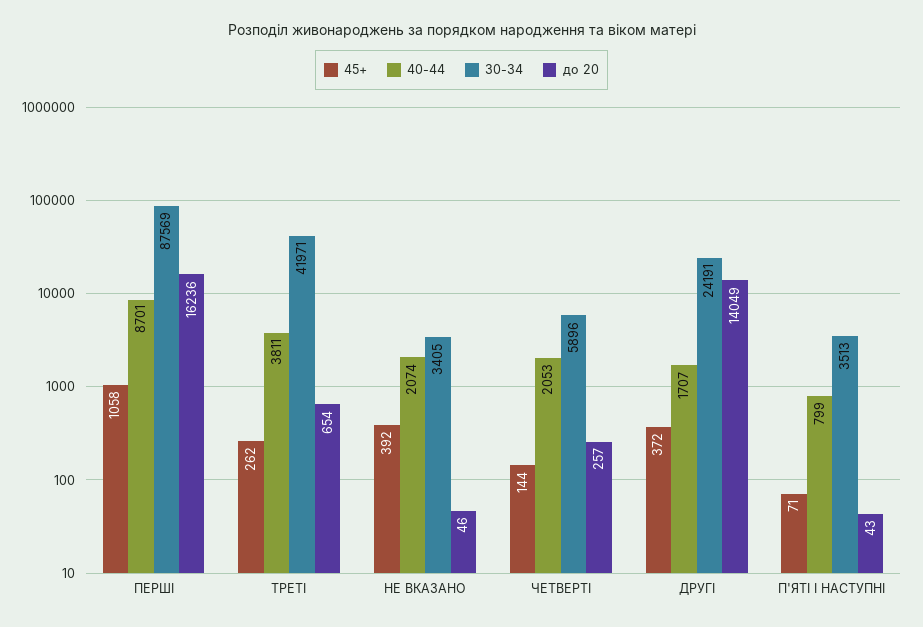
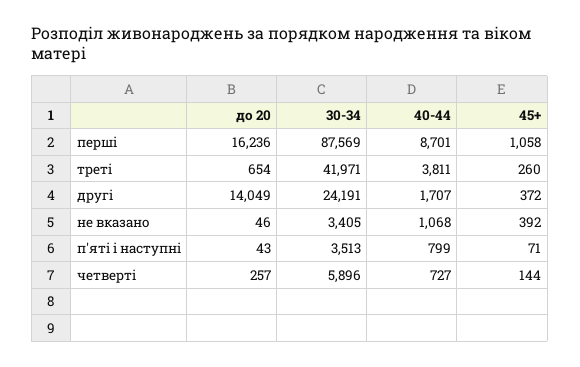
  {
    "45+": {
      "ПЕРШІ": 1058,
-     "ТРЕТІ": 262,
+     "ТРЕТІ": 260,
      "НЕ ВКАЗАНО": 392,
      "ЧЕТВЕРТІ": 144,
      "ДРУГІ": 372,
      "П'ЯТІ І НАСТУПНІ": 71
    },
    "40-44": {
      "ПЕРШІ": 8701,
      "ТРЕТІ": 3811,
-     "НЕ ВКАЗАНО": 2074,
+     "НЕ ВКАЗАНО": 1068,
-     "ЧЕТВЕРТІ": 2053,
+     "ЧЕТВЕРТІ": 727,
      "ДРУГІ": 1707,
      "П'ЯТІ І НАСТУПНІ": 799
    },
    "30-34": {
      "ПЕРШІ": 87569,
      "ТРЕТІ": 41971,
      "НЕ ВКАЗАНО": 3405,
      "ЧЕТВЕРТІ": 5896,
      "ДРУГІ": 24191,
      "П'ЯТІ І НАСТУПНІ": 3513
    },
    "до 20": {
      "ПЕРШІ": 16236,
      "ТРЕТІ": 654,
      "НЕ ВКАЗАНО": 46,
      "ЧЕТВЕРТІ": 257,
      "ДРУГІ": 14049,
      "П'ЯТІ І НАСТУПНІ": 43
    }
  }

